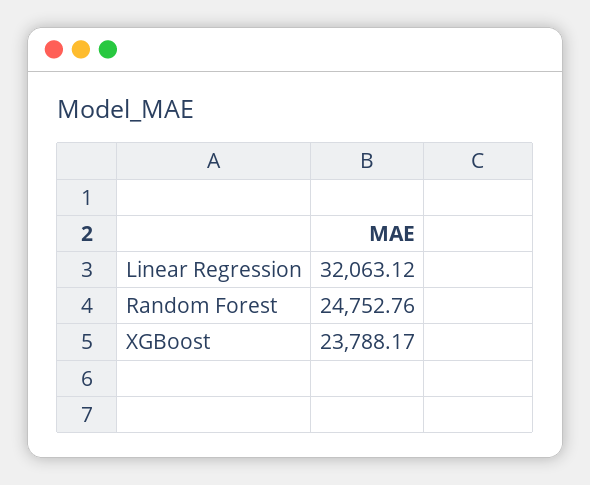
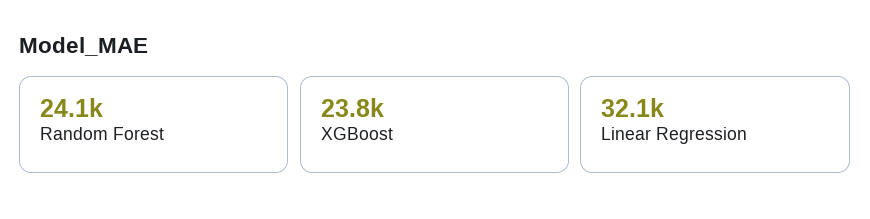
  {
    "Linear Regression": 32063.12,
-   "Random Forest": 24752.76,
+   "Random Forest": 24100,
    "XGBoost": 23788.17
  }

